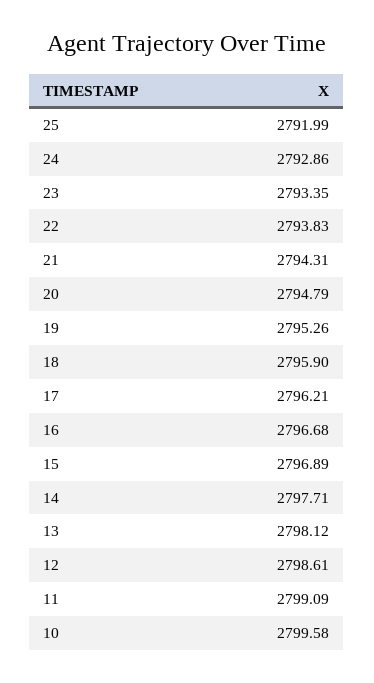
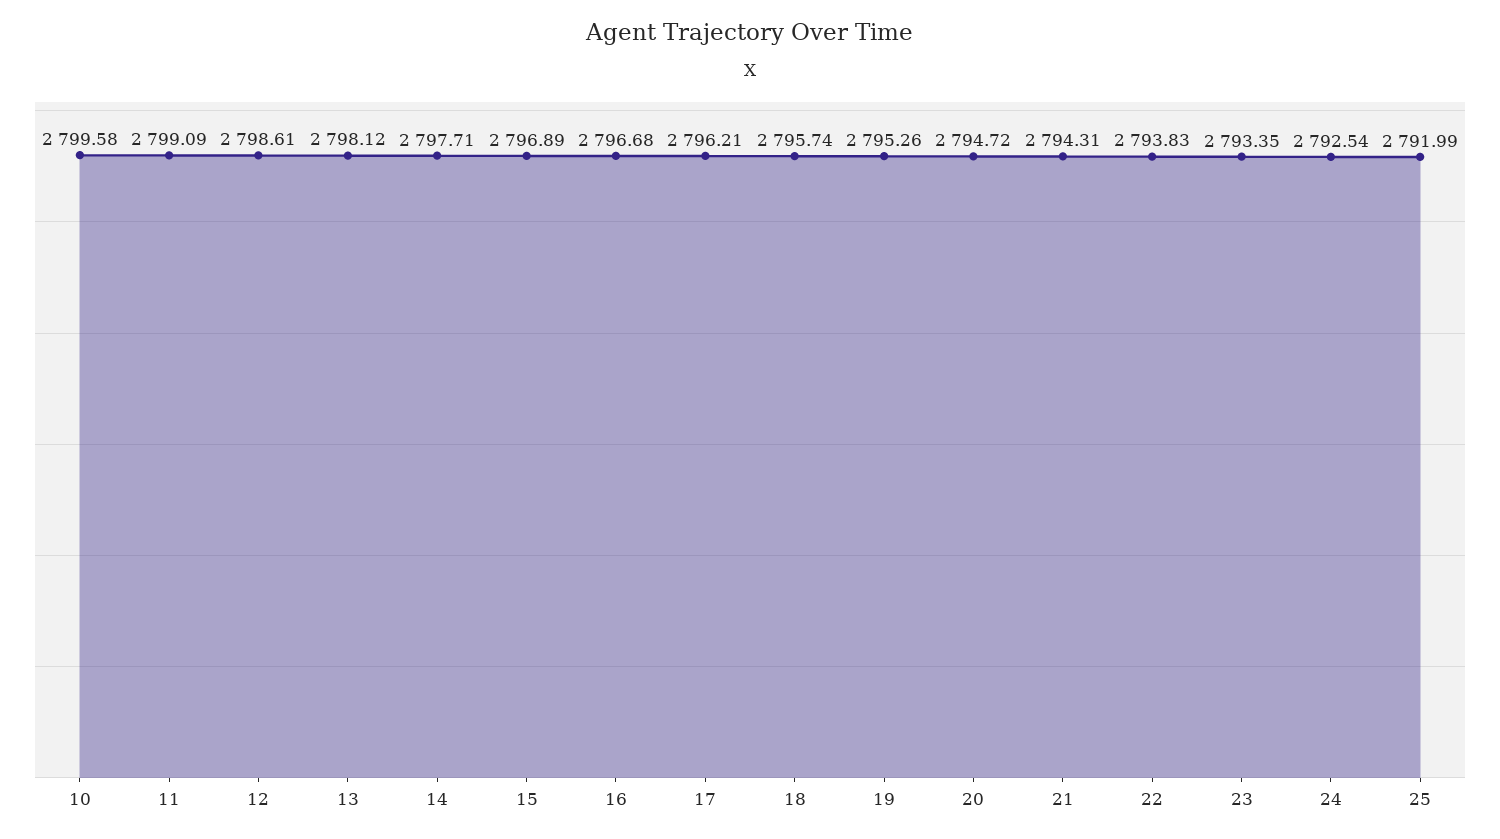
  {
    "25": 2791.99,
-   "24": 2792.86,
+   "24": 2792.54,
    "23": 2793.35,
    "22": 2793.83,
    "21": 2794.31,
-   "20": 2794.79,
+   "20": 2794.72,
    "19": 2795.26,
-   "18": 2795.9,
+   "18": 2795.74,
    "17": 2796.21,
    "16": 2796.68,
    "15": 2796.89,
    "14": 2797.71,
    "13": 2798.12,
    "12": 2798.61,
    "11": 2799.09,
    "10": 2799.58
  }

